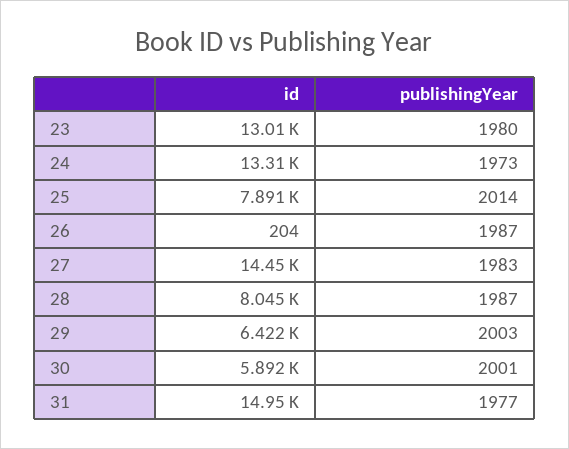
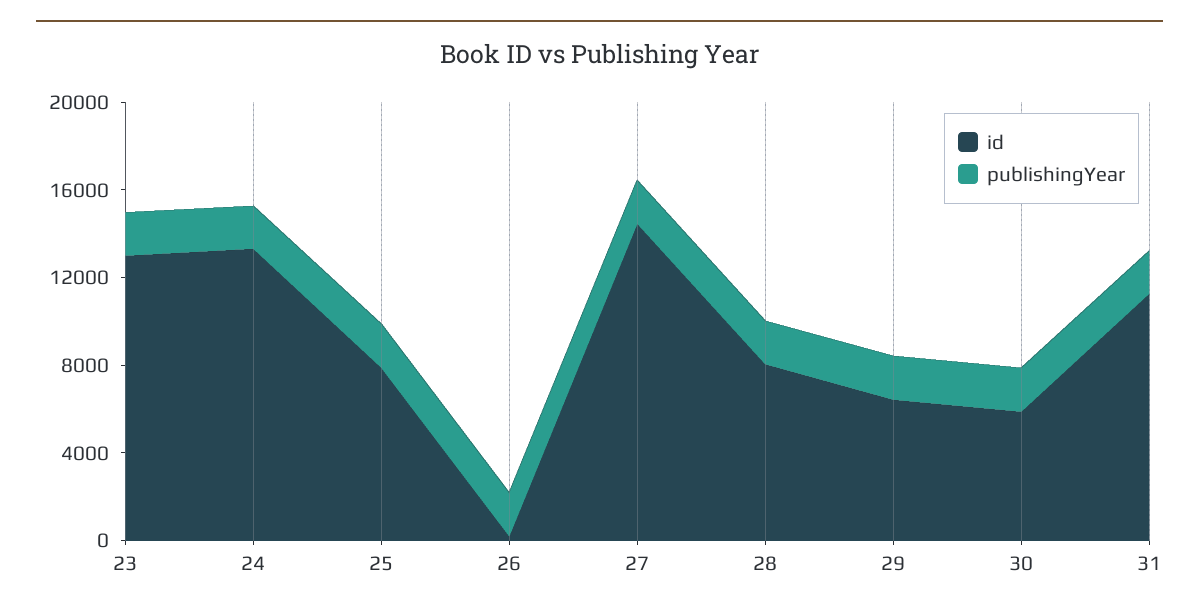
  {
    "id": {
      "23": 13010,
      "24": 13310,
      "25": 7891,
      "26": 204,
      "27": 14450,
      "28": 8045,
      "29": 6422,
      "30": 5892,
-     "31": 14950
+     "31": 11000
    },
    "publishingYear": {
      "23": 1980,
      "24": 1973,
      "25": 2014,
      "26": 1987,
      "27": 1983,
      "28": 1987,
      "29": 2003,
      "30": 2001,
      "31": 1977
    }
  }

